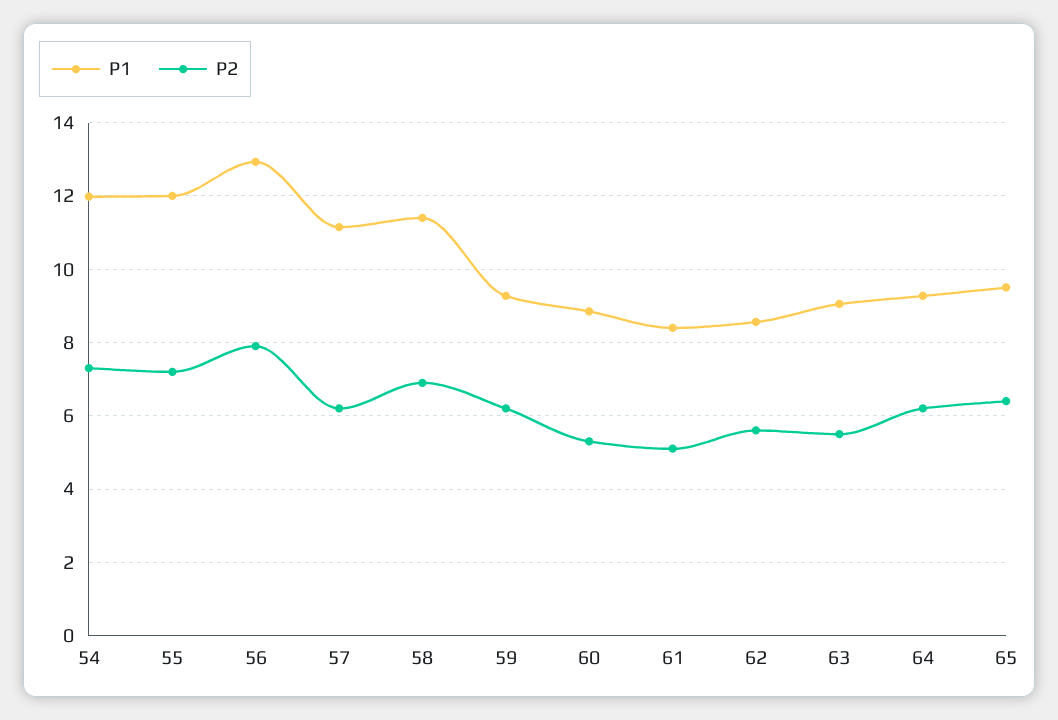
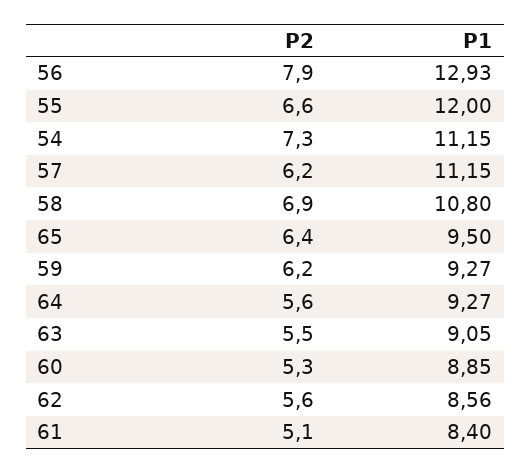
  {
    "P1": {
-     "54": 12,
+     "54": 11.15,
      "55": 12,
      "56": 12.93,
      "57": 11.15,
-     "58": 11.4,
+     "58": 10.8,
      "59": 9.27,
      "60": 8.85,
      "61": 8.4,
      "62": 8.56,
      "63": 9.05,
      "64": 9.27,
      "65": 9.5
    },
    "P2": {
      "54": 7.3,
-     "55": 7.2,
+     "55": 6.6,
      "56": 7.9,
      "57": 6.2,
      "58": 6.9,
      "59": 6.2,
      "60": 5.3,
      "61": 5.1,
      "62": 5.6,
      "63": 5.5,
-     "64": 6.2,
+     "64": 5.6,
      "65": 6.4
    }
  }

